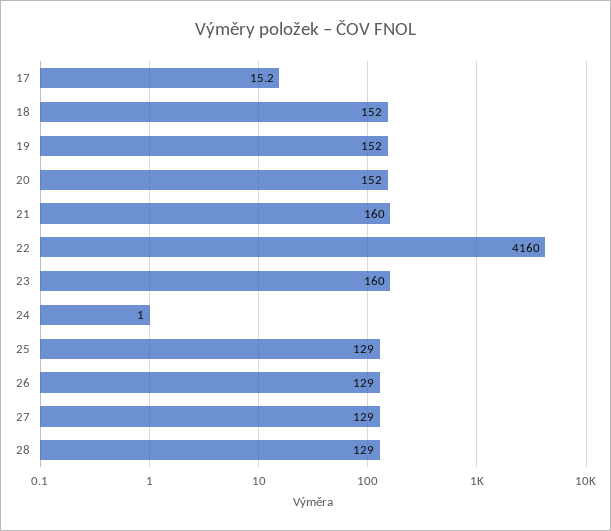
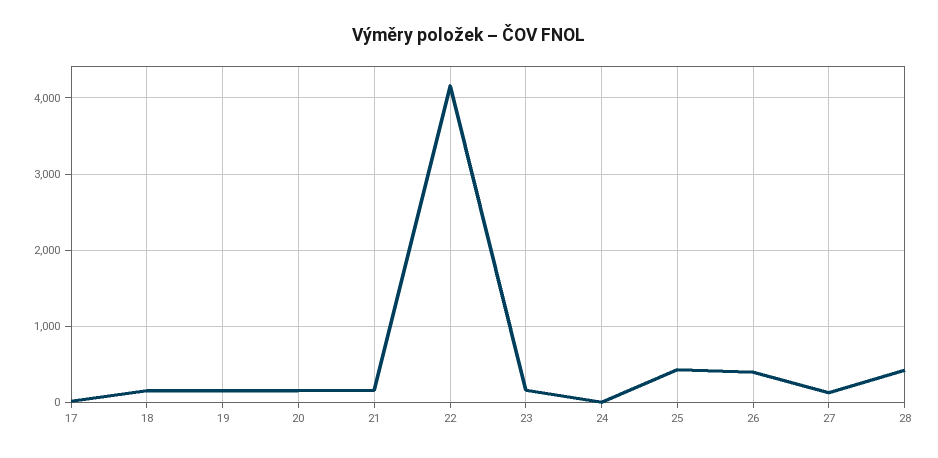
  {
    "17": 15.2,
    "18": 152,
    "19": 152,
    "20": 152,
    "21": 160,
    "22": 4160,
    "23": 160,
    "24": 1,
-   "25": 129,
+   "25": 400,
-   "26": 129,
+   "26": 400,
    "27": 129,
-   "28": 129
+   "28": 400
  }

